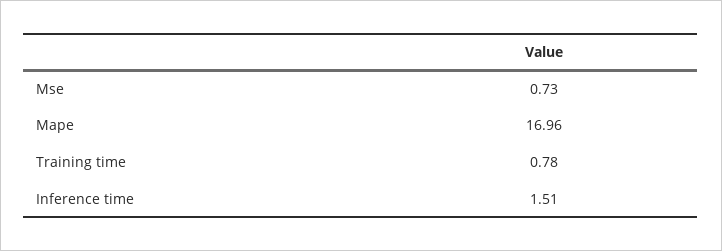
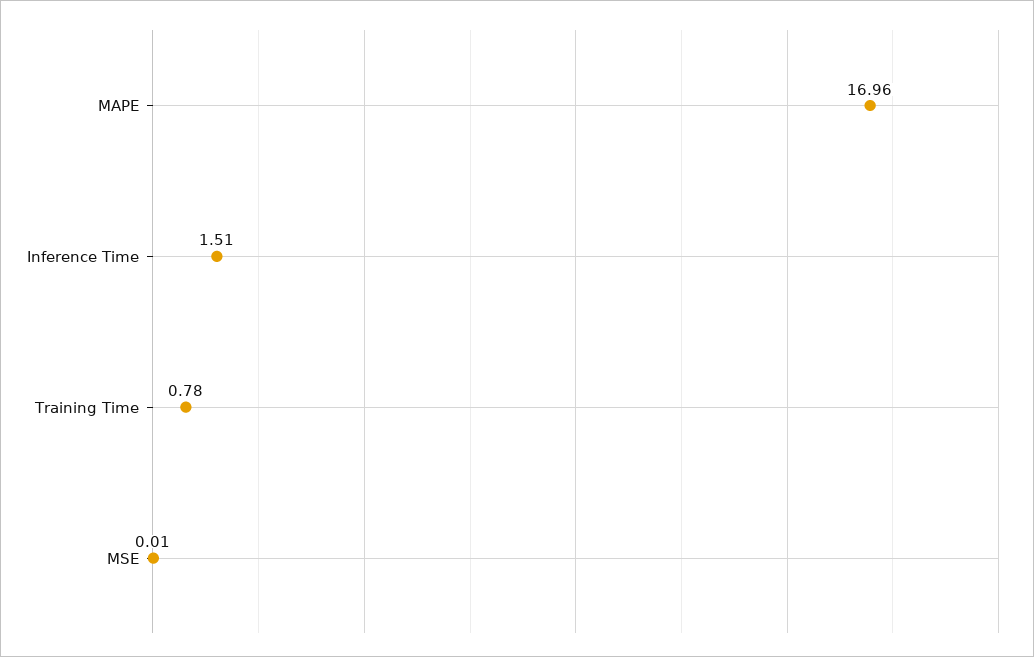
  {
-   "Mse": 0.73,
+   "Mse": 0.01,
    "Mape": 16.96,
    "Training time": 0.78,
    "Inference time": 1.51
  }

